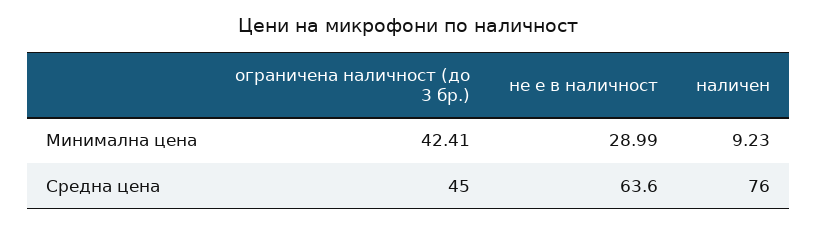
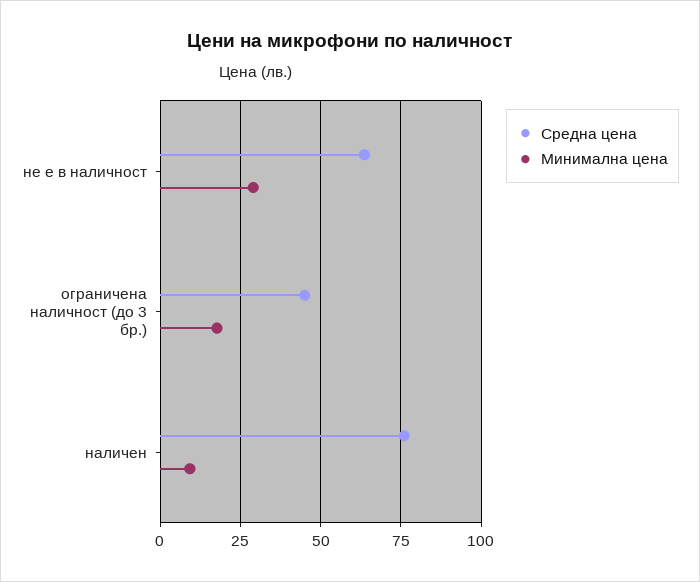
  {
    "Минимална цена": {
-     "ограничена наличност (до 3 бр.)": 42.41,
+     "ограничена наличност (до 3 бр.)": 17.5,
      "не е в наличност": 28.99,
      "наличен": 9.23
    },
    "Средна цена": {
      "ограничена наличност (до 3 бр.)": 45,
      "не е в наличност": 63.6,
      "наличен": 76
    }
  }

